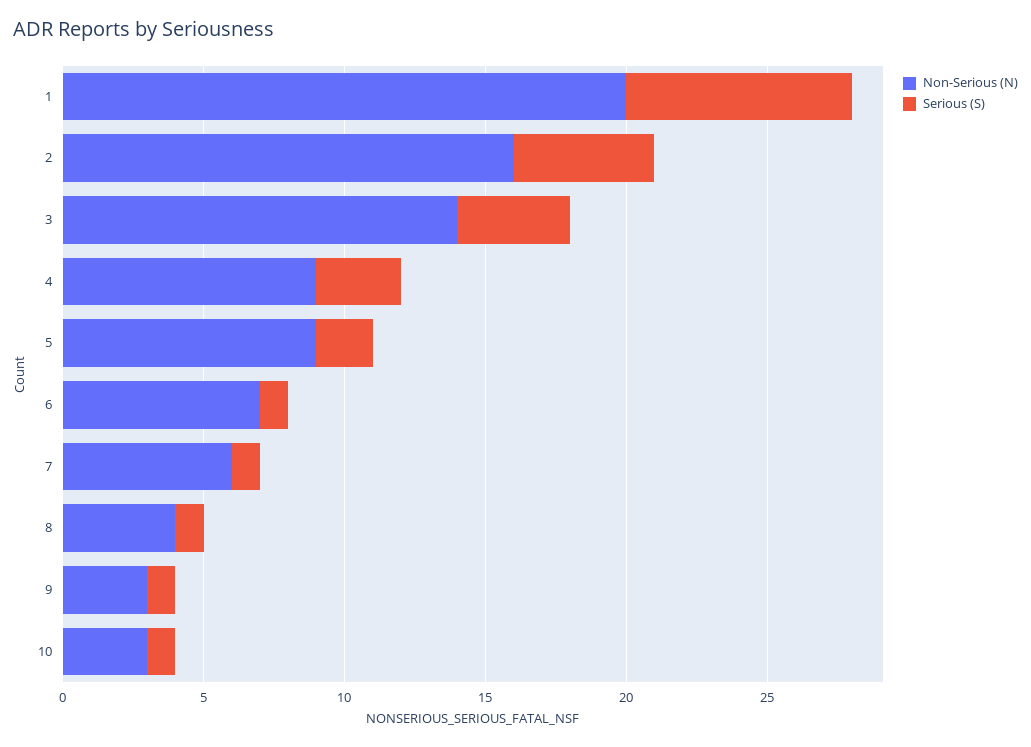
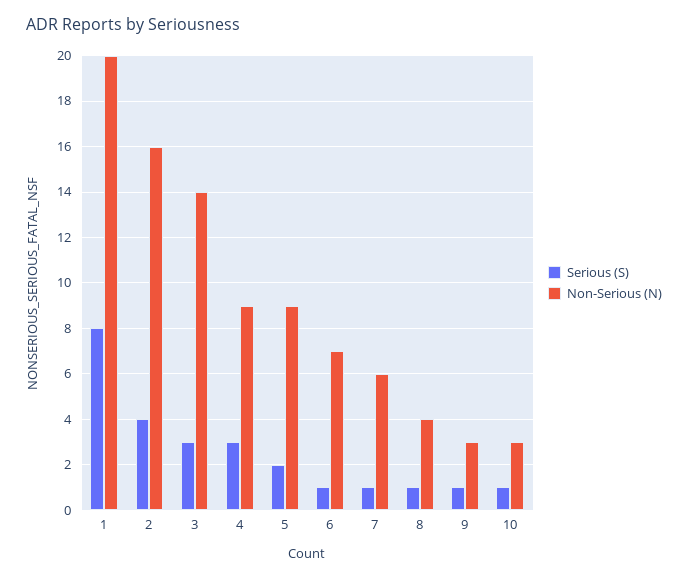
  {
    "Non-Serious (N)": {
      "1": 20,
      "2": 16,
      "3": 14,
      "4": 9,
      "5": 9,
      "6": 7,
      "7": 6,
      "8": 4,
      "9": 3,
      "10": 3
    },
    "Serious (S)": {
      "1": 8,
-     "2": 5,
+     "2": 4,
-     "3": 4,
+     "3": 3,
      "4": 3,
      "5": 2,
      "6": 1,
      "7": 1,
      "8": 1,
      "9": 1,
      "10": 1
    }
  }

